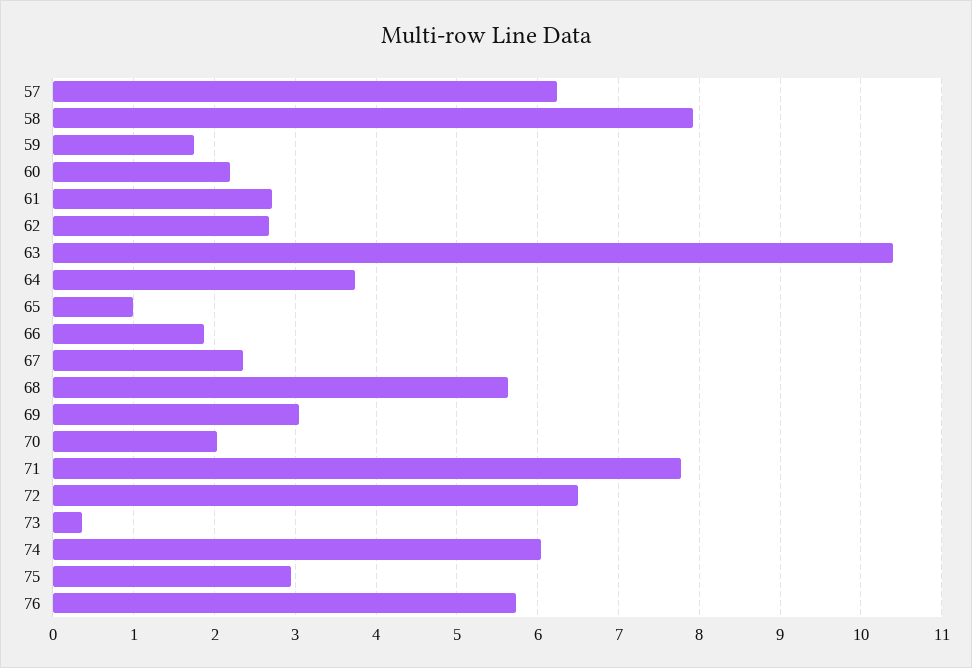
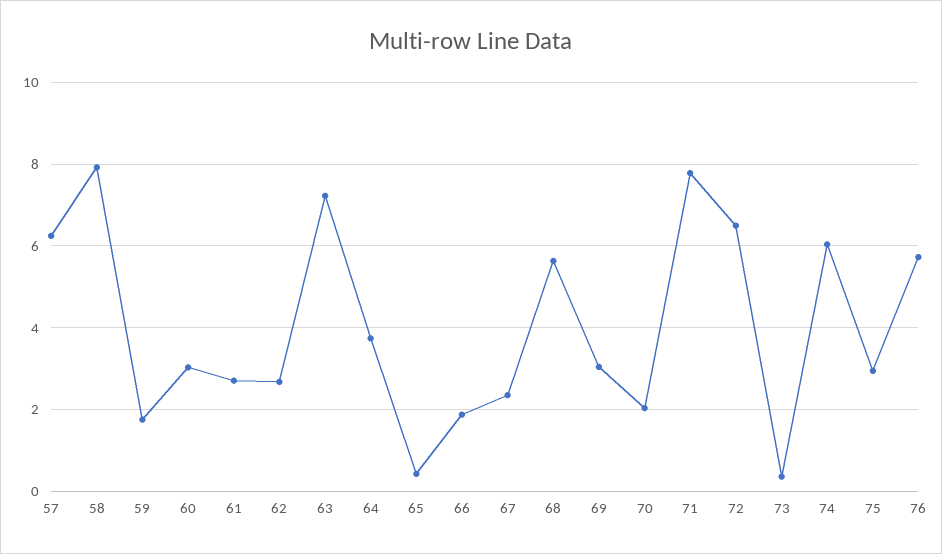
  {
    "57": 6.2,
    "58": 7.9,
    "59": 1.8,
-   "60": 2.2,
+   "60": 3,
    "61": 2.7,
    "62": 2.7,
-   "63": 10.4,
+   "63": 7.2,
    "64": 3.7,
-   "65": 1,
+   "65": 0.4,
    "66": 1.9,
    "67": 2.3,
    "68": 5.6,
    "69": 3,
    "70": 2,
    "71": 7.8,
    "72": 6.5,
    "73": 0.4,
    "74": 6,
    "75": 2.9,
    "76": 5.7
  }

